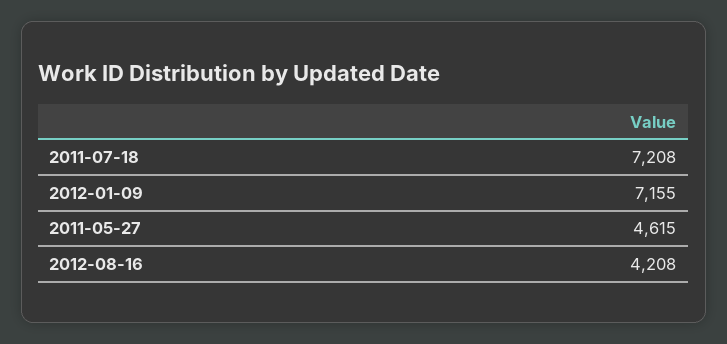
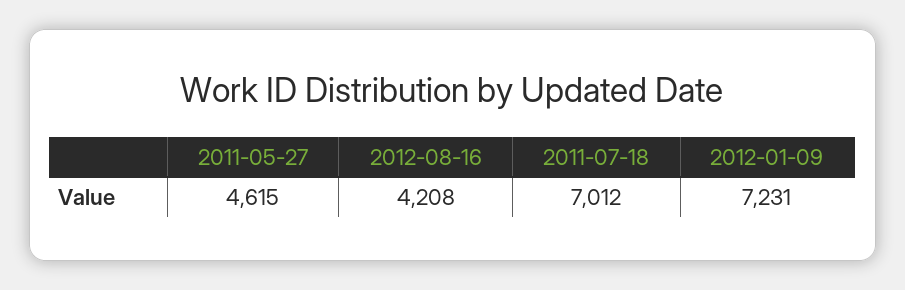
  {
-   "2011-07-18": 7208,
+   "2011-07-18": 7012,
-   "2012-01-09": 7155,
+   "2012-01-09": 7231,
    "2011-05-27": 4615,
    "2012-08-16": 4208
  }

